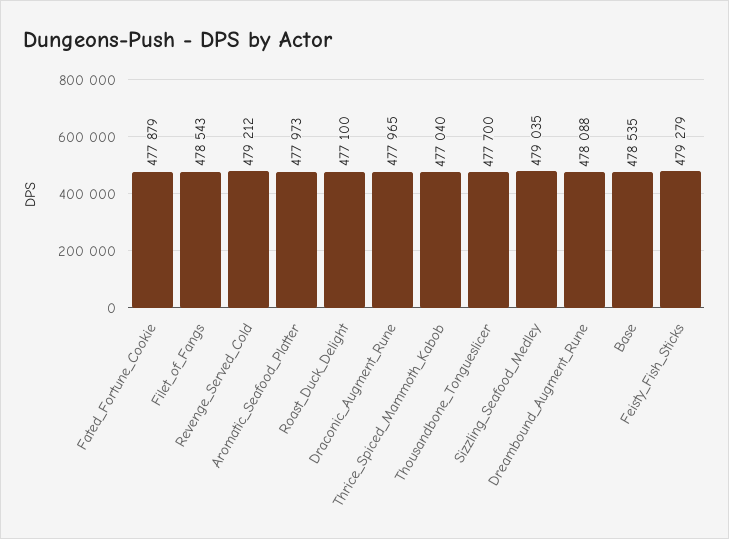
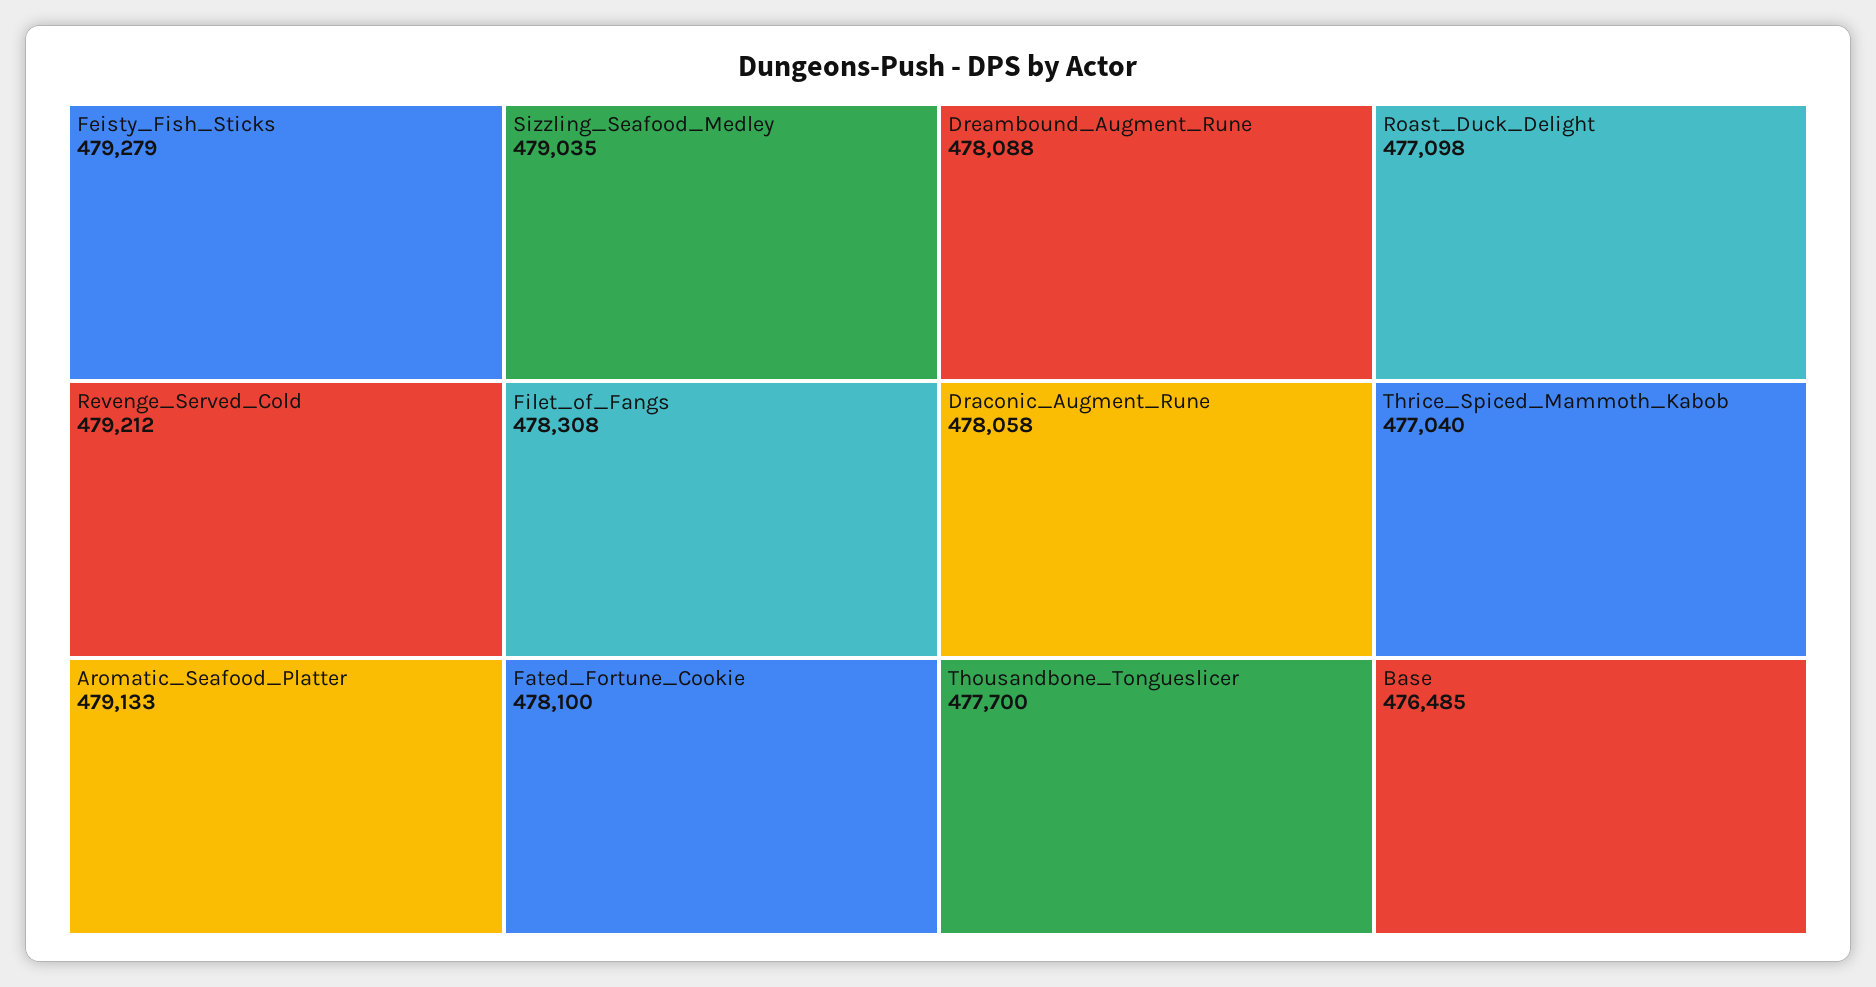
  {
-   "Fated_Fortune_Cookie": 477879,
+   "Fated_Fortune_Cookie": 478100,
-   "Filet_of_Fangs": 478543,
+   "Filet_of_Fangs": 478308,
    "Revenge_Served_Cold": 479212,
-   "Aromatic_Seafood_Platter": 477973,
+   "Aromatic_Seafood_Platter": 479133,
-   "Roast_Duck_Delight": 477100,
+   "Roast_Duck_Delight": 477098,
-   "Draconic_Augment_Rune": 477965,
+   "Draconic_Augment_Rune": 478058,
    "Thrice_Spiced_Mammoth_Kabob": 477040,
    "Thousandbone_Tongueslicer": 477700,
    "Sizzling_Seafood_Medley": 479035,
    "Dreambound_Augment_Rune": 478088,
-   "Base": 478535,
+   "Base": 476485,
    "Feisty_Fish_Sticks": 479279
  }

